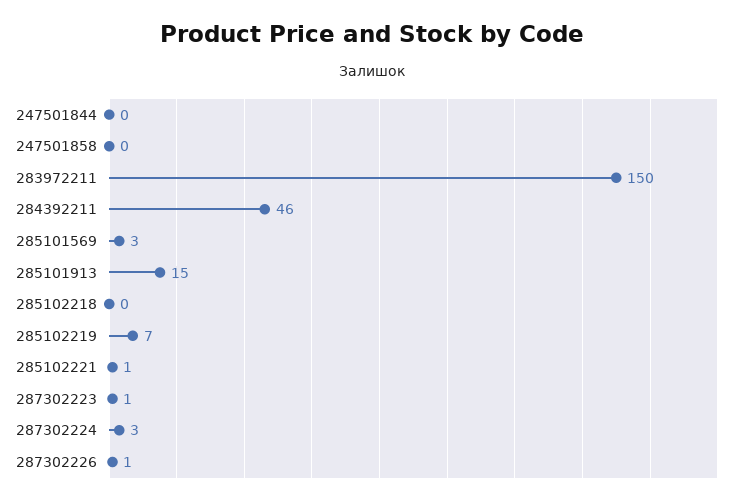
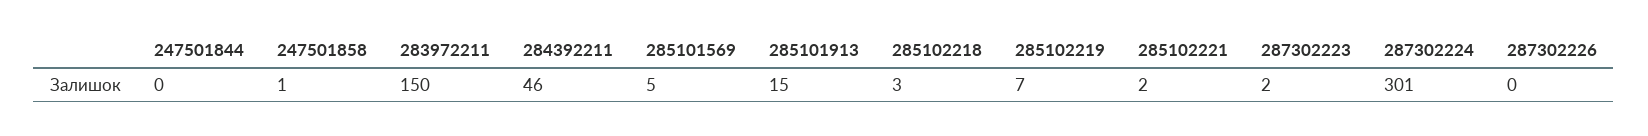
  {
    "247501844": 0,
-   "247501858": 0,
+   "247501858": 1,
    "283972211": 150,
    "284392211": 46,
-   "285101569": 3,
+   "285101569": 5,
    "285101913": 15,
-   "285102218": 0,
+   "285102218": 3,
    "285102219": 7,
-   "285102221": 1,
+   "285102221": 2,
-   "287302223": 1,
+   "287302223": 2,
-   "287302224": 3,
+   "287302224": 301,
-   "287302226": 1
+   "287302226": 0
  }

